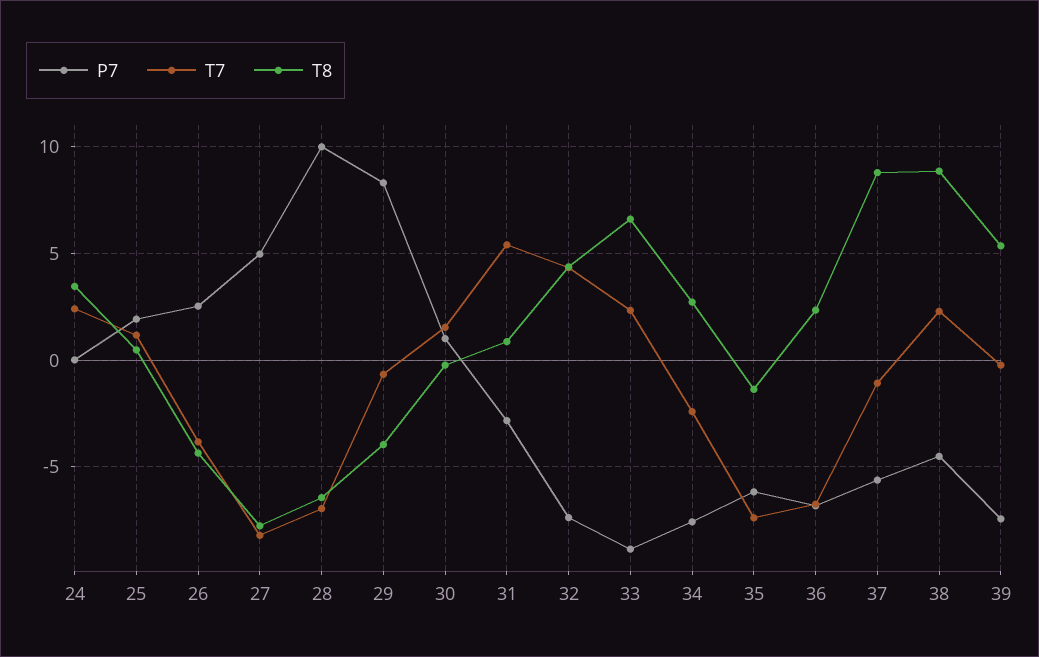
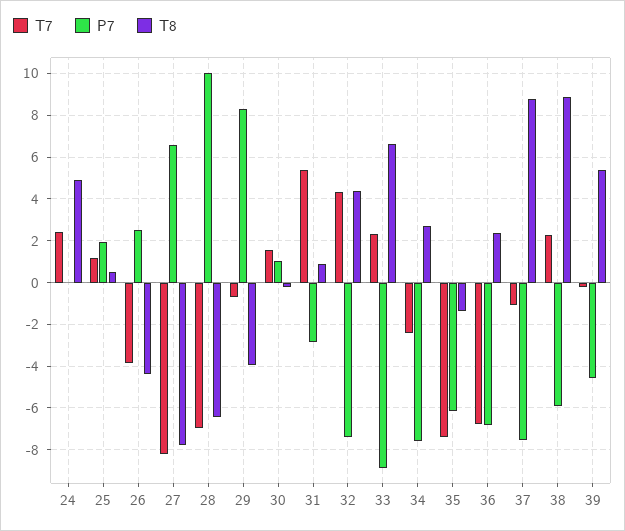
  {
    "P7": {
      "24": 0,
      "25": 2,
      "26": 2.5,
-     "27": 5,
+     "27": 6.5,
      "28": 10,
      "29": 8.5,
      "30": 1,
      "31": -3,
      "32": -7.5,
      "33": -9,
      "34": -7.5,
      "35": -6,
      "36": -7,
-     "37": -5.5,
+     "37": -7.5,
-     "38": -4.5,
+     "38": -6,
-     "39": -7.5
+     "39": -4.5
    },
    "T7": {
      "24": 2.5,
      "25": 1,
      "26": -4,
      "27": -8,
      "28": -7,
      "29": -0.5,
      "30": 1.5,
      "31": 5.5,
      "32": 4.5,
      "33": 2.5,
      "34": -2.5,
      "35": -7.5,
      "36": -7,
      "37": -1,
      "38": 2.5,
      "39": 0
    },
    "T8": {
-     "24": 3.5,
+     "24": 5,
      "25": 0.5,
      "26": -4.5,
      "27": -8,
      "28": -6.5,
      "29": -4,
      "30": 0,
      "31": 1,
      "32": 4.5,
      "33": 6.5,
      "34": 2.5,
      "35": -1.5,
      "36": 2.5,
      "37": 9,
      "38": 9,
      "39": 5.5
    }
  }

